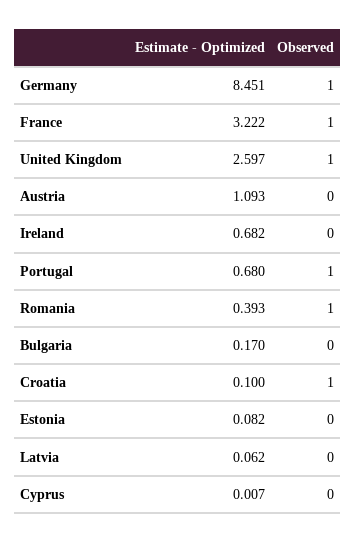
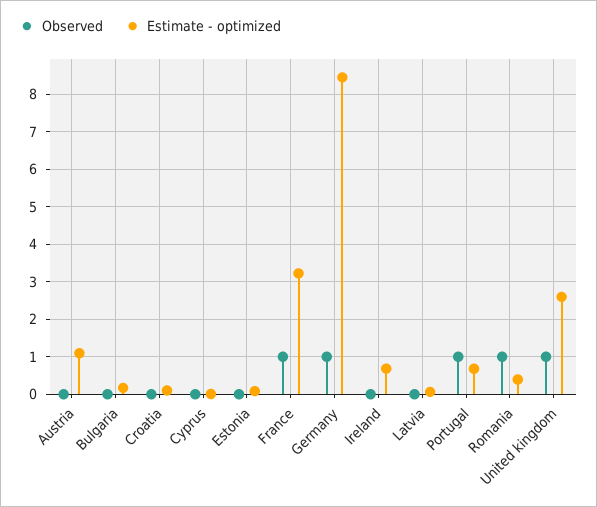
  {
    "Estimate - Optimized": {
      "Germany": 8.451,
      "France": 3.222,
      "United Kingdom": 2.597,
      "Austria": 1.093,
      "Ireland": 0.682,
      "Portugal": 0.68,
      "Romania": 0.393,
      "Bulgaria": 0.17,
      "Croatia": 0.1,
      "Estonia": 0.082,
      "Latvia": 0.062,
      "Cyprus": 0.007
    },
    "Observed": {
      "Germany": 1,
      "France": 1,
      "United Kingdom": 1,
      "Austria": 0,
      "Ireland": 0,
      "Portugal": 1,
      "Romania": 1,
      "Bulgaria": 0,
-     "Croatia": 1,
+     "Croatia": 0,
      "Estonia": 0,
      "Latvia": 0,
      "Cyprus": 0
    }
  }

